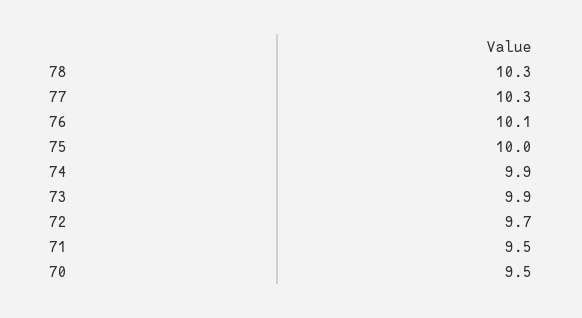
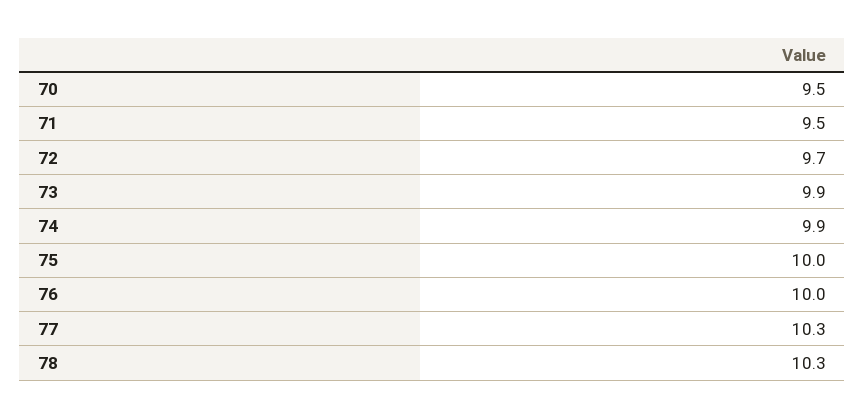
  {
    "78": 10.3,
    "77": 10.3,
-   "76": 10.1,
+   "76": 10,
    "75": 10,
    "74": 9.9,
    "73": 9.9,
    "72": 9.7,
    "71": 9.5,
    "70": 9.5
  }

